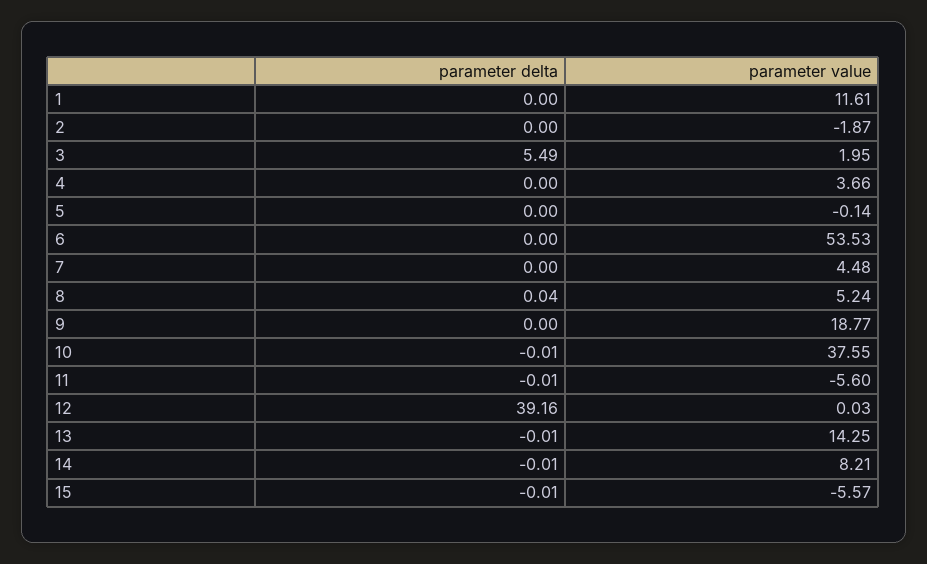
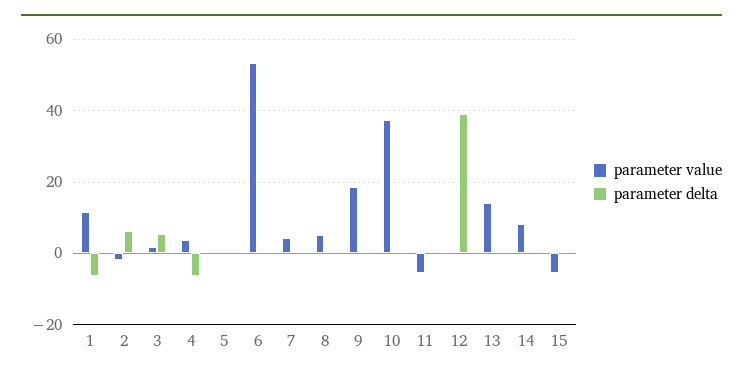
  {
    "parameter delta": {
-     "1": 0,
+     "1": -6,
-     "2": 0,
+     "2": 6,
      "3": 5.49,
-     "4": 0,
+     "4": -6,
      "5": 0,
      "6": 0,
      "7": 0,
      "8": 0.04,
      "9": 0,
      "10": -0.01,
      "11": -0.01,
      "12": 39.16,
      "13": -0.01,
      "14": -0.01,
      "15": -0.01
    },
    "parameter value": {
      "1": 11.61,
      "2": -1.87,
      "3": 1.95,
      "4": 3.66,
      "5": -0.14,
      "6": 53.53,
      "7": 4.48,
      "8": 5.24,
      "9": 18.77,
      "10": 37.55,
      "11": -5.6,
      "12": 0.03,
      "13": 14.25,
      "14": 8.21,
      "15": -5.57
    }
  }

